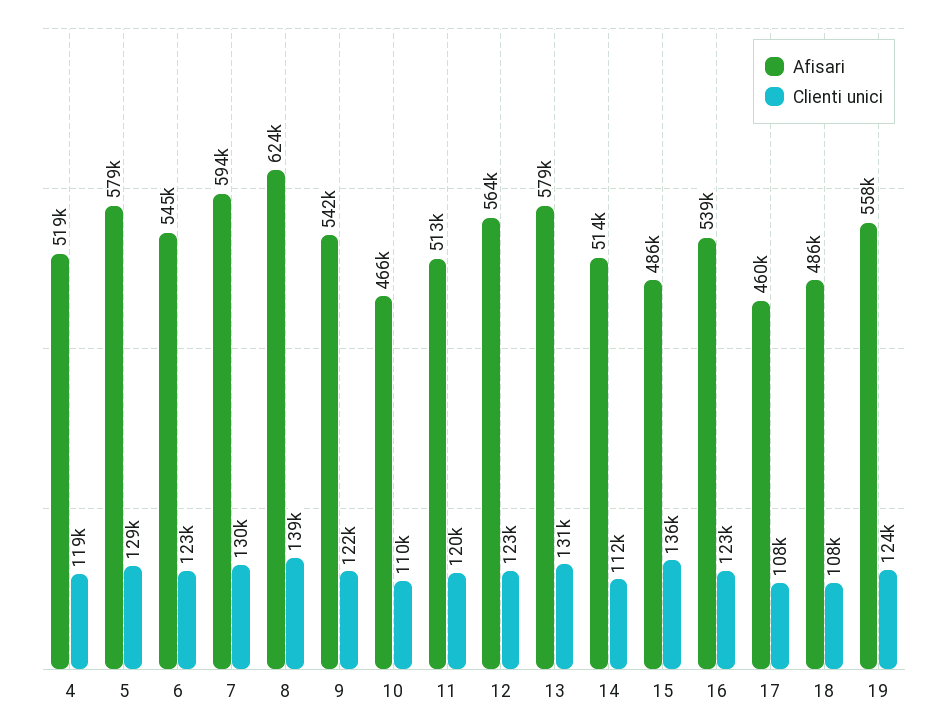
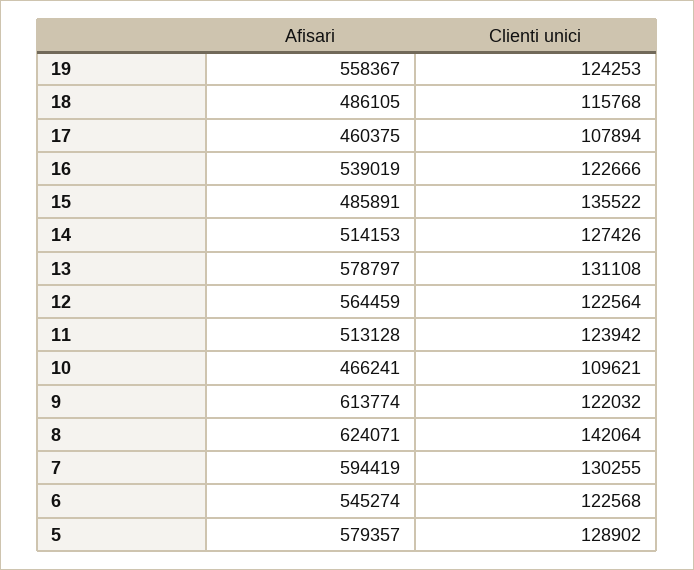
  {
    "Afisari": {
-     "4": 519000,
      "5": 579357,
      "6": 545274,
      "7": 594419,
      "8": 624071,
-     "9": 542000,
+     "9": 613774,
      "10": 466241,
      "11": 513128,
      "12": 564459,
      "13": 578797,
      "14": 514153,
      "15": 485891,
      "16": 539019,
      "17": 460375,
      "18": 486105,
      "19": 558367
    },
    "Clienti unici": {
-     "4": 119000,
      "5": 128902,
      "6": 122568,
      "7": 130255,
-     "8": 139000,
+     "8": 142064,
      "9": 122032,
      "10": 109621,
-     "11": 120000,
+     "11": 123942,
      "12": 122564,
      "13": 131108,
-     "14": 112000,
+     "14": 127426,
      "15": 135522,
      "16": 122666,
      "17": 107894,
-     "18": 108000,
+     "18": 115768,
      "19": 124253
    }
  }

